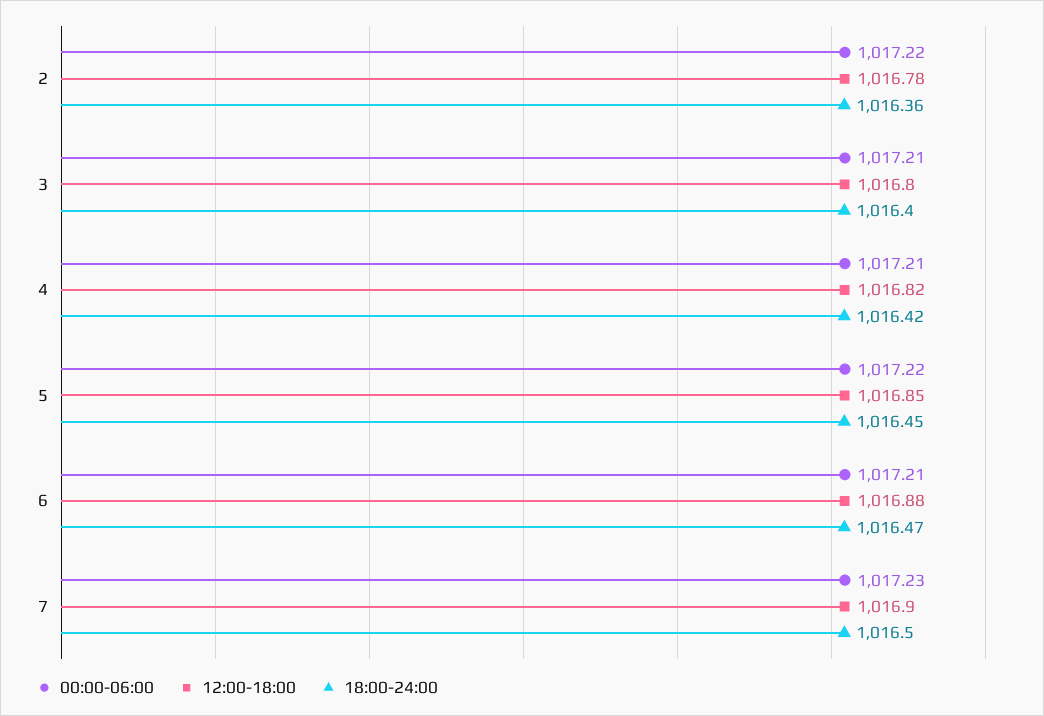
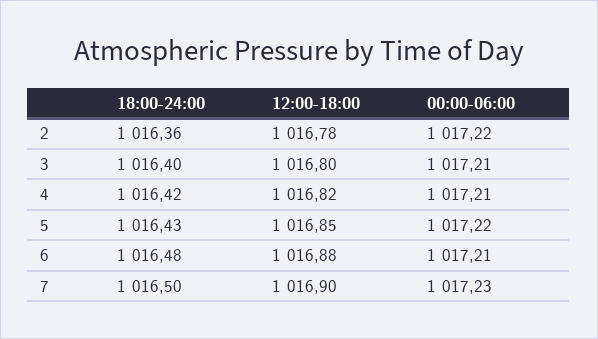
  {
    "00:00-06:00": {
      "2": 1017.22,
      "3": 1017.21,
      "4": 1017.21,
      "5": 1017.22,
      "6": 1017.21,
      "7": 1017.23
    },
    "12:00-18:00": {
      "2": 1016.78,
      "3": 1016.8,
      "4": 1016.82,
      "5": 1016.85,
      "6": 1016.88,
      "7": 1016.9
    },
    "18:00-24:00": {
      "2": 1016.36,
      "3": 1016.4,
      "4": 1016.42,
-     "5": 1016.45,
+     "5": 1016.43,
-     "6": 1016.47,
+     "6": 1016.48,
      "7": 1016.5
    }
  }

